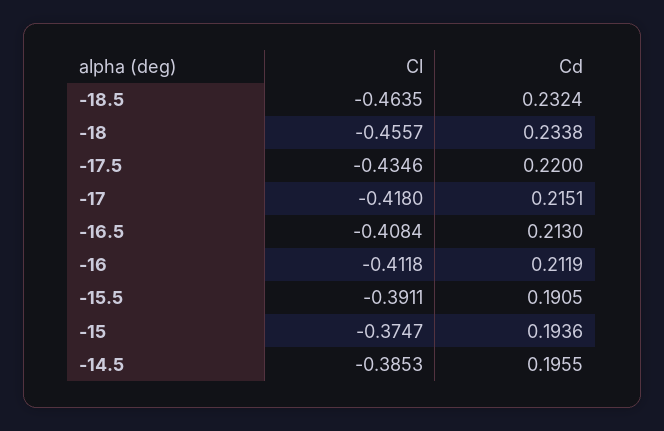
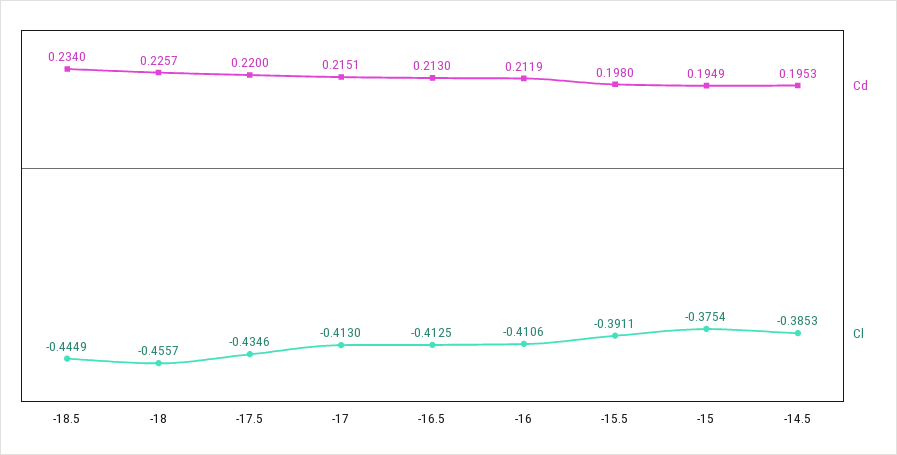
  {
    "Cl": {
-     "-18.5": -0.4635,
+     "-18.5": -0.4449,
      "-18": -0.4557,
      "-17.5": -0.4346,
-     "-17": -0.418,
+     "-17": -0.413,
-     "-16.5": -0.4084,
+     "-16.5": -0.4125,
-     "-16": -0.4118,
+     "-16": -0.4106,
      "-15.5": -0.3911,
-     "-15": -0.3747,
+     "-15": -0.3754,
      "-14.5": -0.3853
    },
    "Cd": {
-     "-18.5": 0.2324,
+     "-18.5": 0.234,
-     "-18": 0.2338,
+     "-18": 0.2257,
      "-17.5": 0.22,
      "-17": 0.2151,
      "-16.5": 0.213,
      "-16": 0.2119,
-     "-15.5": 0.1905,
+     "-15.5": 0.198,
-     "-15": 0.1936,
+     "-15": 0.1949,
-     "-14.5": 0.1955
+     "-14.5": 0.1953
    }
  }

